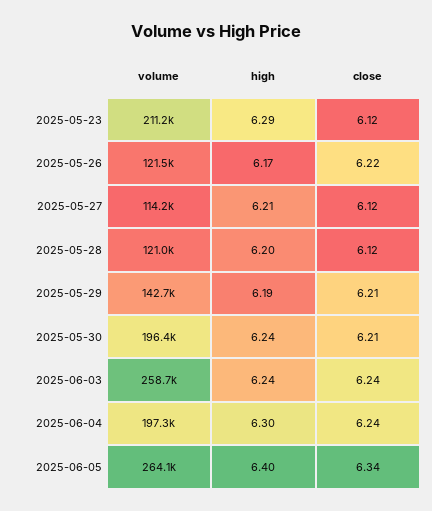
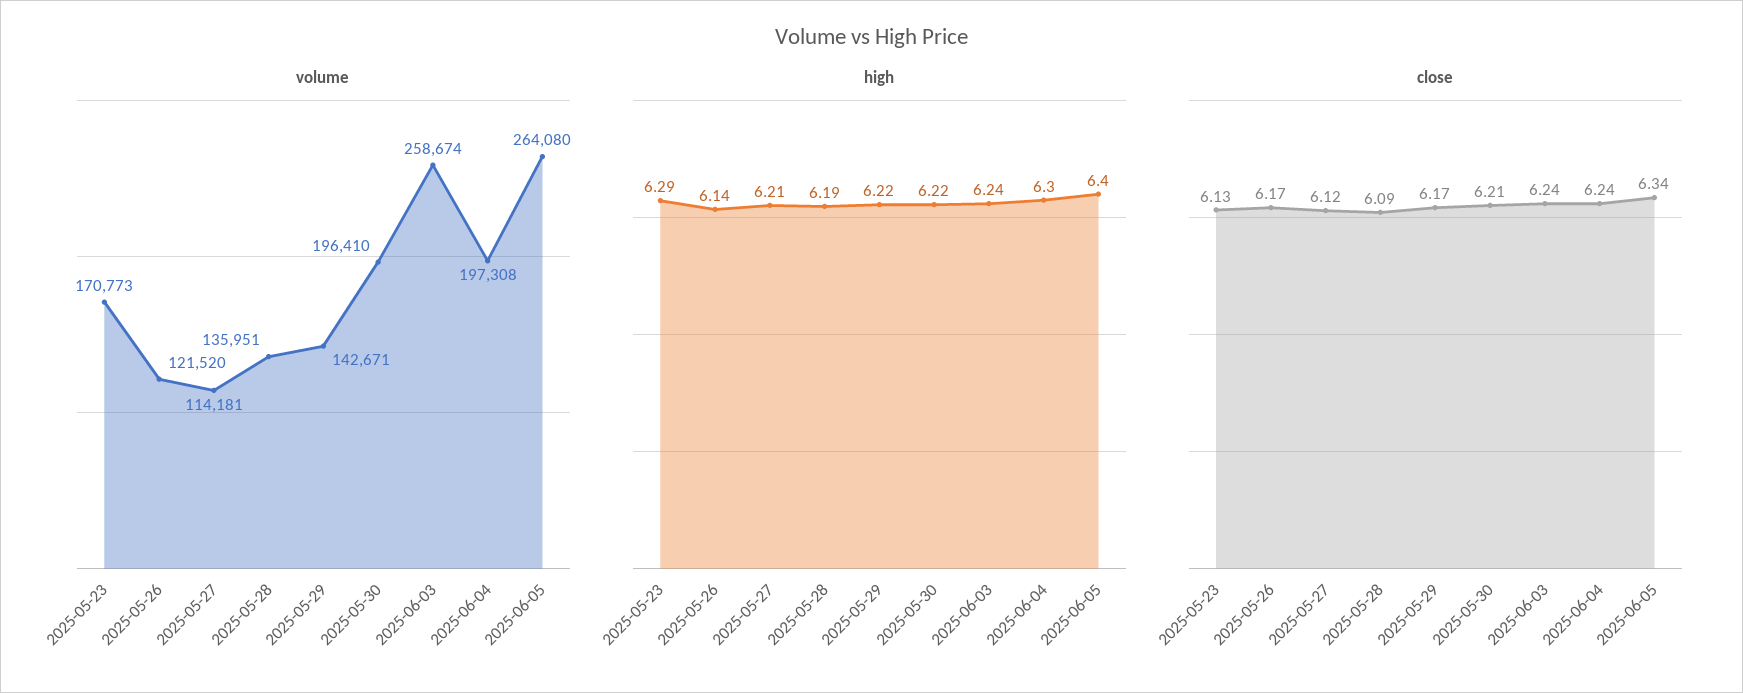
  {
    "volume": {
-     "2025-05-23": 211200,
+     "2025-05-23": 170773,
      "2025-05-26": 121520,
      "2025-05-27": 114181,
-     "2025-05-28": 121000,
+     "2025-05-28": 135951,
      "2025-05-29": 142671,
      "2025-05-30": 196410,
      "2025-06-03": 258674,
      "2025-06-04": 197308,
      "2025-06-05": 264080
    },
    "high": {
      "2025-05-23": 6.29,
-     "2025-05-26": 6.17,
+     "2025-05-26": 6.14,
      "2025-05-27": 6.21,
-     "2025-05-28": 6.2,
+     "2025-05-28": 6.19,
-     "2025-05-29": 6.19,
+     "2025-05-29": 6.22,
-     "2025-05-30": 6.24,
+     "2025-05-30": 6.22,
      "2025-06-03": 6.24,
      "2025-06-04": 6.3,
      "2025-06-05": 6.4
    },
    "close": {
-     "2025-05-23": 6.12,
+     "2025-05-23": 6.13,
-     "2025-05-26": 6.22,
+     "2025-05-26": 6.17,
      "2025-05-27": 6.12,
-     "2025-05-28": 6.12,
+     "2025-05-28": 6.09,
-     "2025-05-29": 6.21,
+     "2025-05-29": 6.17,
      "2025-05-30": 6.21,
      "2025-06-03": 6.24,
      "2025-06-04": 6.24,
      "2025-06-05": 6.34
    }
  }

